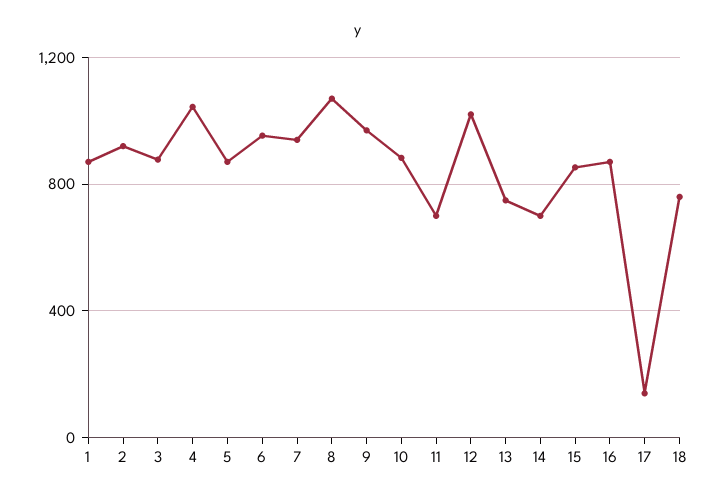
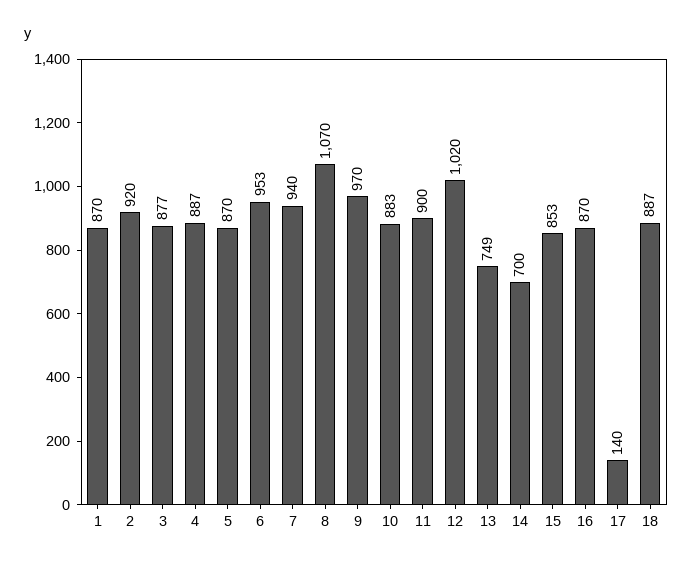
  {
    "1": 870,
    "2": 920,
    "3": 877,
-   "4": 1050,
+   "4": 887,
    "5": 870,
    "6": 953,
    "7": 940,
    "8": 1070,
    "9": 970,
    "10": 883,
-   "11": 700,
+   "11": 900,
    "12": 1020,
    "13": 749,
    "14": 700,
    "15": 853,
    "16": 870,
    "17": 140,
-   "18": 750
+   "18": 887
  }

